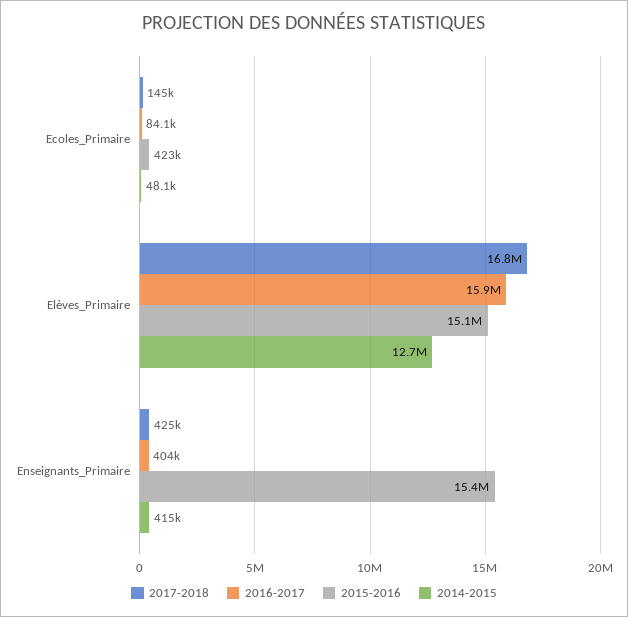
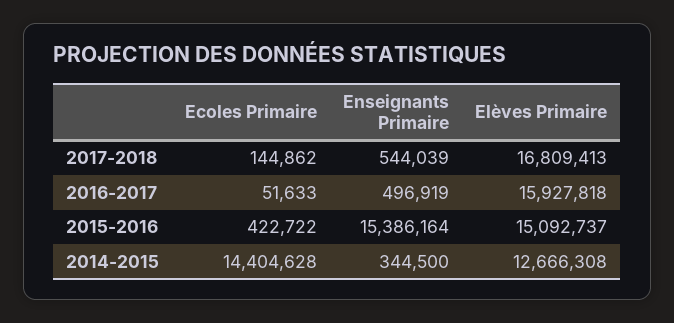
  {
    "2017-2018": {
      "Ecoles_Primaire": 144862,
      "Elèves_Primaire": 16809413,
-     "Enseignants_Primaire": 425000
+     "Enseignants_Primaire": 544039
    },
    "2016-2017": {
-     "Ecoles_Primaire": 84100,
+     "Ecoles_Primaire": 51633,
      "Elèves_Primaire": 15927818,
-     "Enseignants_Primaire": 404000
+     "Enseignants_Primaire": 496919
    },
    "2015-2016": {
      "Ecoles_Primaire": 422722,
      "Elèves_Primaire": 15092737,
      "Enseignants_Primaire": 15386164
    },
    "2014-2015": {
-     "Ecoles_Primaire": 48100,
+     "Ecoles_Primaire": 14404628,
      "Elèves_Primaire": 12666308,
-     "Enseignants_Primaire": 415000
+     "Enseignants_Primaire": 344500
    }
  }

